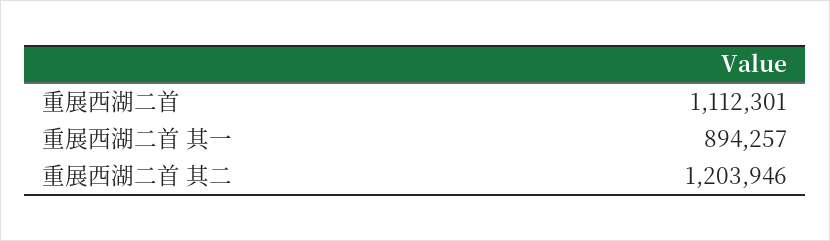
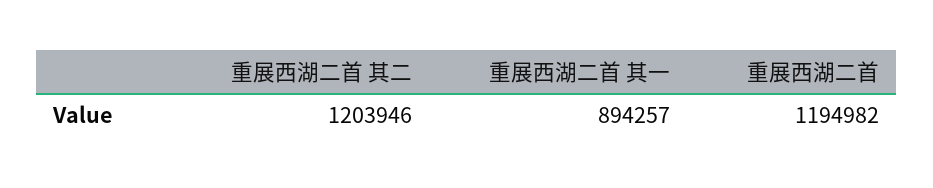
  {
-   "重展西湖二首": 1112301,
+   "重展西湖二首": 1194982,
    "重展西湖二首 其一": 894257,
    "重展西湖二首 其二": 1203946
  }

